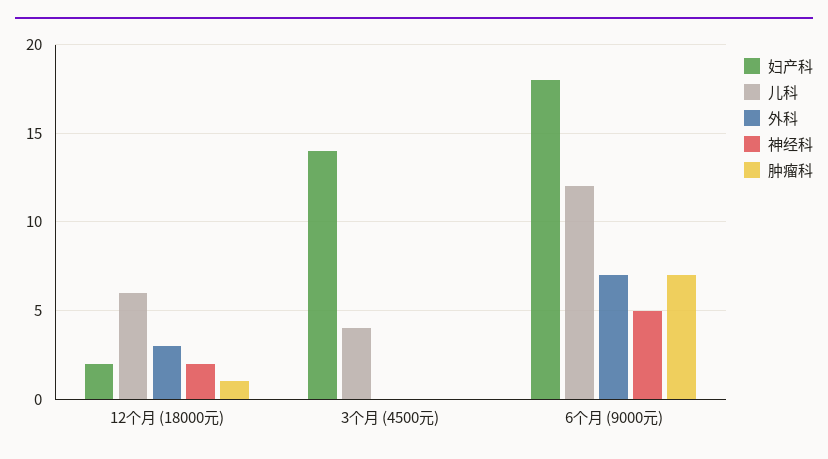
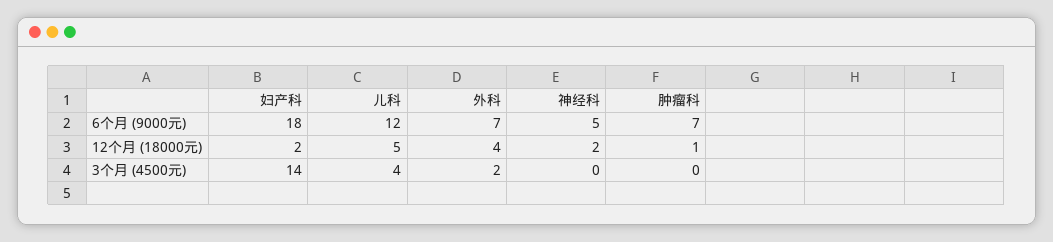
  {
    "妇产科": {
      "12个月 (18000元)": 2,
      "3个月 (4500元)": 14,
      "6个月 (9000元)": 18
    },
    "儿科": {
-     "12个月 (18000元)": 6,
+     "12个月 (18000元)": 5,
      "3个月 (4500元)": 4,
      "6个月 (9000元)": 12
    },
    "外科": {
-     "12个月 (18000元)": 3,
+     "12个月 (18000元)": 4,
-     "3个月 (4500元)": 0,
+     "3个月 (4500元)": 2,
      "6个月 (9000元)": 7
    },
    "神经科": {
      "12个月 (18000元)": 2,
      "3个月 (4500元)": 0,
      "6个月 (9000元)": 5
    },
    "肿瘤科": {
      "12个月 (18000元)": 1,
      "3个月 (4500元)": 0,
      "6个月 (9000元)": 7
    }
  }

